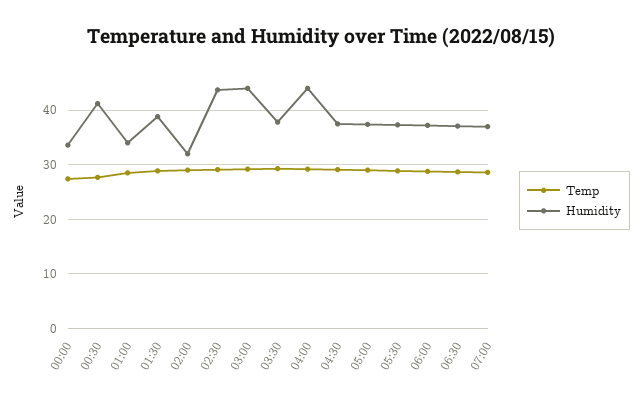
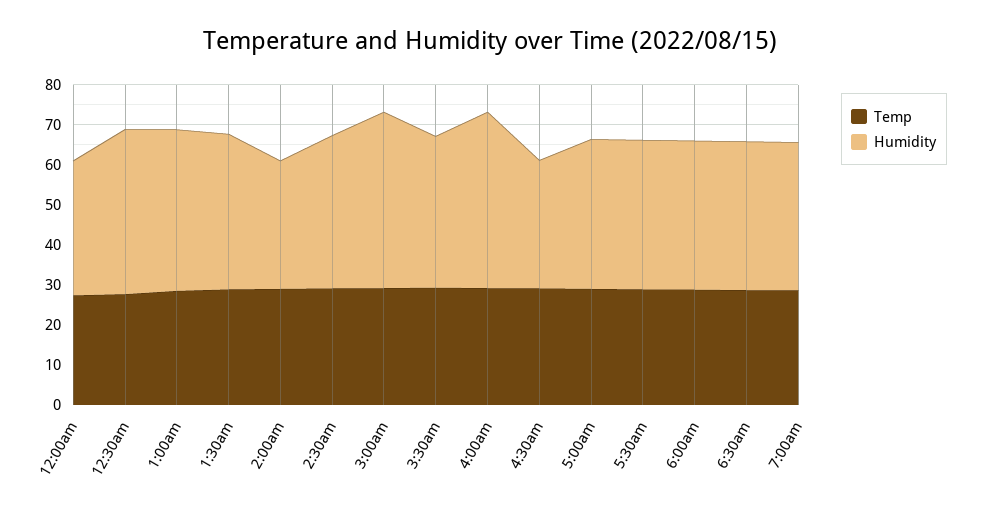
  {
    "Temp": {
      "00:00": 28,
      "00:30": 28,
      "01:00": 28,
      "01:30": 28,
      "02:00": 30,
      "02:30": 30,
      "03:00": 30,
      "03:30": 30,
      "04:00": 30,
      "04:30": 30,
      "05:00": 30,
      "05:30": 28,
      "06:00": 28,
      "06:30": 28,
      "07:00": 28
    },
    "Humidity": {
      "00:00": 34,
      "00:30": 42,
-     "01:00": 34,
+     "01:00": 40,
      "01:30": 38,
      "02:00": 32,
-     "02:30": 44,
+     "02:30": 38,
      "03:00": 44,
      "03:30": 38,
      "04:00": 44,
-     "04:30": 38,
+     "04:30": 32,
      "05:00": 38,
      "05:30": 38,
      "06:00": 38,
      "06:30": 38,
      "07:00": 38
    }
  }

